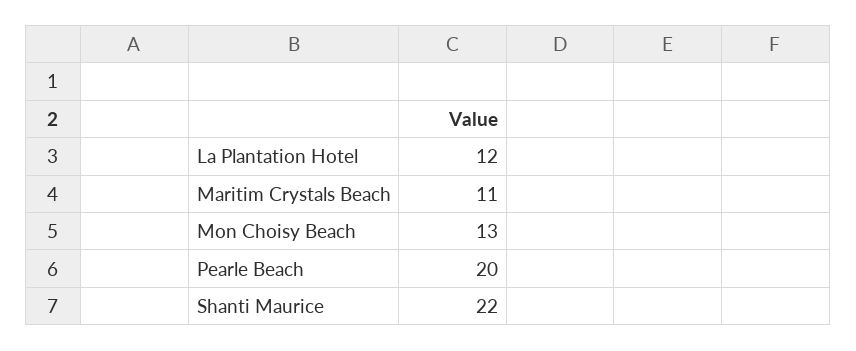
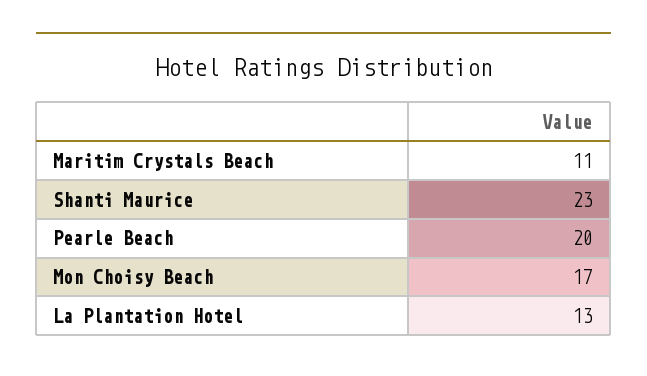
  {
-   "La Plantation Hotel": 12,
+   "La Plantation Hotel": 13,
    "Maritim Crystals Beach": 11,
-   "Mon Choisy Beach": 13,
+   "Mon Choisy Beach": 17,
    "Pearle Beach": 20,
-   "Shanti Maurice": 22
+   "Shanti Maurice": 23
  }

